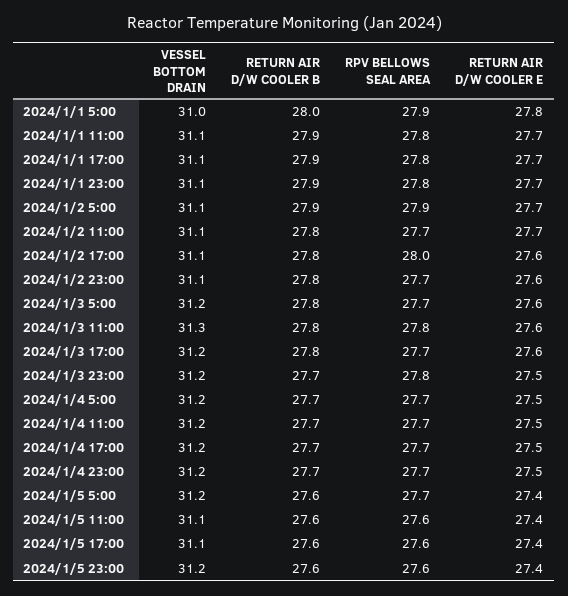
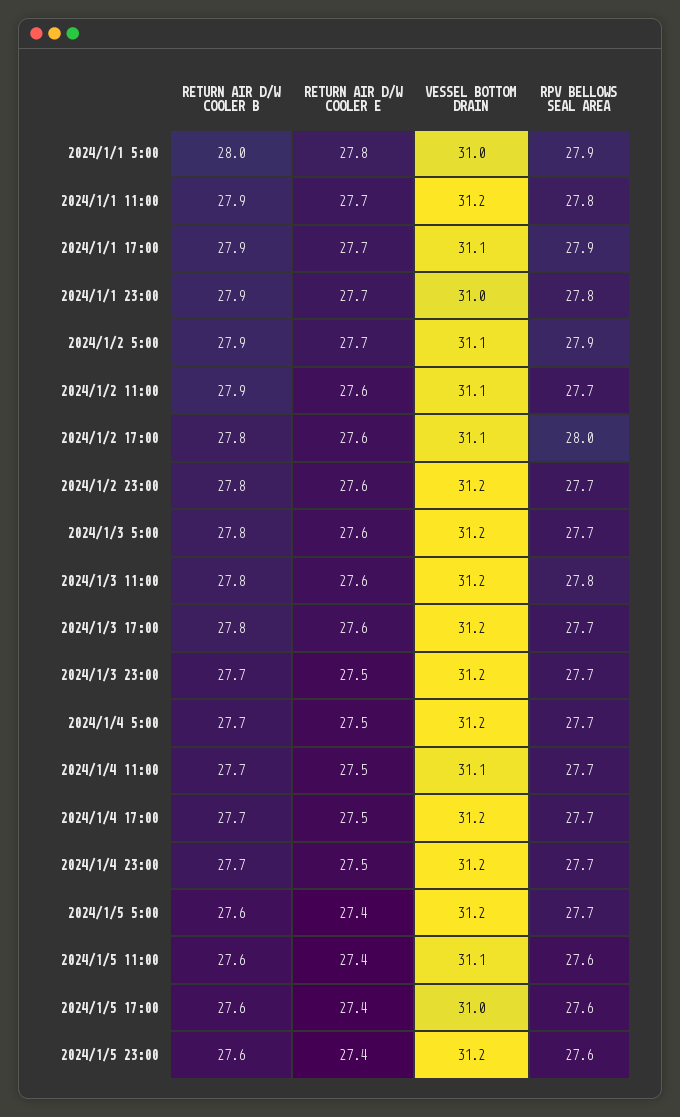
  {
    "VESSEL BOTTOM DRAIN": {
      "2024/1/1 5:00": 31,
-     "2024/1/1 11:00": 31.1,
+     "2024/1/1 11:00": 31.2,
      "2024/1/1 17:00": 31.1,
-     "2024/1/1 23:00": 31.1,
+     "2024/1/1 23:00": 31,
      "2024/1/2 5:00": 31.1,
      "2024/1/2 11:00": 31.1,
      "2024/1/2 17:00": 31.1,
-     "2024/1/2 23:00": 31.1,
+     "2024/1/2 23:00": 31.2,
      "2024/1/3 5:00": 31.2,
-     "2024/1/3 11:00": 31.3,
+     "2024/1/3 11:00": 31.2,
      "2024/1/3 17:00": 31.2,
      "2024/1/3 23:00": 31.2,
      "2024/1/4 5:00": 31.2,
-     "2024/1/4 11:00": 31.2,
+     "2024/1/4 11:00": 31.1,
      "2024/1/4 17:00": 31.2,
      "2024/1/4 23:00": 31.2,
      "2024/1/5 5:00": 31.2,
      "2024/1/5 11:00": 31.1,
-     "2024/1/5 17:00": 31.1,
+     "2024/1/5 17:00": 31,
      "2024/1/5 23:00": 31.2
    },
    "RETURN AIR D/W COOLER B": {
      "2024/1/1 5:00": 28,
      "2024/1/1 11:00": 27.9,
      "2024/1/1 17:00": 27.9,
      "2024/1/1 23:00": 27.9,
      "2024/1/2 5:00": 27.9,
-     "2024/1/2 11:00": 27.8,
+     "2024/1/2 11:00": 27.9,
      "2024/1/2 17:00": 27.8,
      "2024/1/2 23:00": 27.8,
      "2024/1/3 5:00": 27.8,
      "2024/1/3 11:00": 27.8,
      "2024/1/3 17:00": 27.8,
      "2024/1/3 23:00": 27.7,
      "2024/1/4 5:00": 27.7,
      "2024/1/4 11:00": 27.7,
      "2024/1/4 17:00": 27.7,
      "2024/1/4 23:00": 27.7,
      "2024/1/5 5:00": 27.6,
      "2024/1/5 11:00": 27.6,
      "2024/1/5 17:00": 27.6,
      "2024/1/5 23:00": 27.6
    },
    "RPV BELLOWS SEAL AREA": {
      "2024/1/1 5:00": 27.9,
      "2024/1/1 11:00": 27.8,
-     "2024/1/1 17:00": 27.8,
+     "2024/1/1 17:00": 27.9,
      "2024/1/1 23:00": 27.8,
      "2024/1/2 5:00": 27.9,
      "2024/1/2 11:00": 27.7,
      "2024/1/2 17:00": 28,
      "2024/1/2 23:00": 27.7,
      "2024/1/3 5:00": 27.7,
      "2024/1/3 11:00": 27.8,
      "2024/1/3 17:00": 27.7,
-     "2024/1/3 23:00": 27.8,
+     "2024/1/3 23:00": 27.7,
      "2024/1/4 5:00": 27.7,
      "2024/1/4 11:00": 27.7,
      "2024/1/4 17:00": 27.7,
      "2024/1/4 23:00": 27.7,
      "2024/1/5 5:00": 27.7,
      "2024/1/5 11:00": 27.6,
      "2024/1/5 17:00": 27.6,
      "2024/1/5 23:00": 27.6
    },
    "RETURN AIR D/W COOLER E": {
      "2024/1/1 5:00": 27.8,
      "2024/1/1 11:00": 27.7,
      "2024/1/1 17:00": 27.7,
      "2024/1/1 23:00": 27.7,
      "2024/1/2 5:00": 27.7,
-     "2024/1/2 11:00": 27.7,
+     "2024/1/2 11:00": 27.6,
      "2024/1/2 17:00": 27.6,
      "2024/1/2 23:00": 27.6,
      "2024/1/3 5:00": 27.6,
      "2024/1/3 11:00": 27.6,
      "2024/1/3 17:00": 27.6,
      "2024/1/3 23:00": 27.5,
      "2024/1/4 5:00": 27.5,
      "2024/1/4 11:00": 27.5,
      "2024/1/4 17:00": 27.5,
      "2024/1/4 23:00": 27.5,
      "2024/1/5 5:00": 27.4,
      "2024/1/5 11:00": 27.4,
      "2024/1/5 17:00": 27.4,
      "2024/1/5 23:00": 27.4
    }
  }

